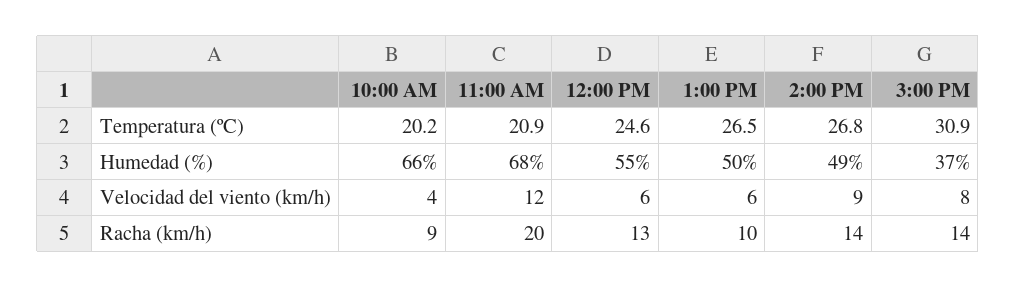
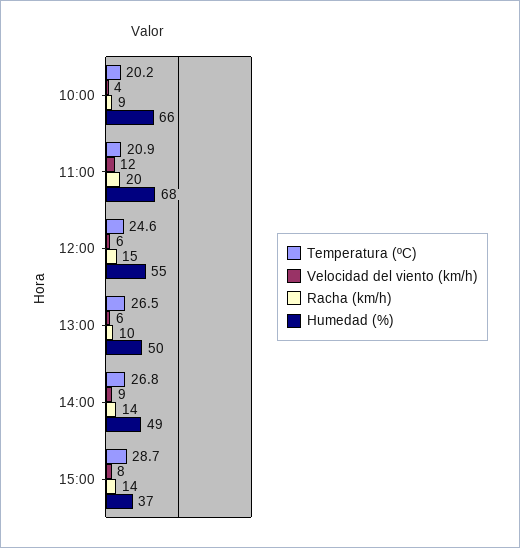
  {
    "Temperatura (ºC)": {
      "10:00 AM": 20.2,
      "11:00 AM": 20.9,
      "12:00 PM": 24.6,
      "1:00 PM": 26.5,
      "2:00 PM": 26.8,
-     "3:00 PM": 30.9
+     "3:00 PM": 28.7
    },
    "Humedad (%)": {
      "10:00 AM": 66,
      "11:00 AM": 68,
      "12:00 PM": 55,
      "1:00 PM": 50,
      "2:00 PM": 49,
      "3:00 PM": 37
    },
    "Velocidad del viento (km/h)": {
      "10:00 AM": 4,
      "11:00 AM": 12,
      "12:00 PM": 6,
      "1:00 PM": 6,
      "2:00 PM": 9,
      "3:00 PM": 8
    },
    "Racha (km/h)": {
      "10:00 AM": 9,
      "11:00 AM": 20,
-     "12:00 PM": 13,
+     "12:00 PM": 15,
      "1:00 PM": 10,
      "2:00 PM": 14,
      "3:00 PM": 14
    }
  }

